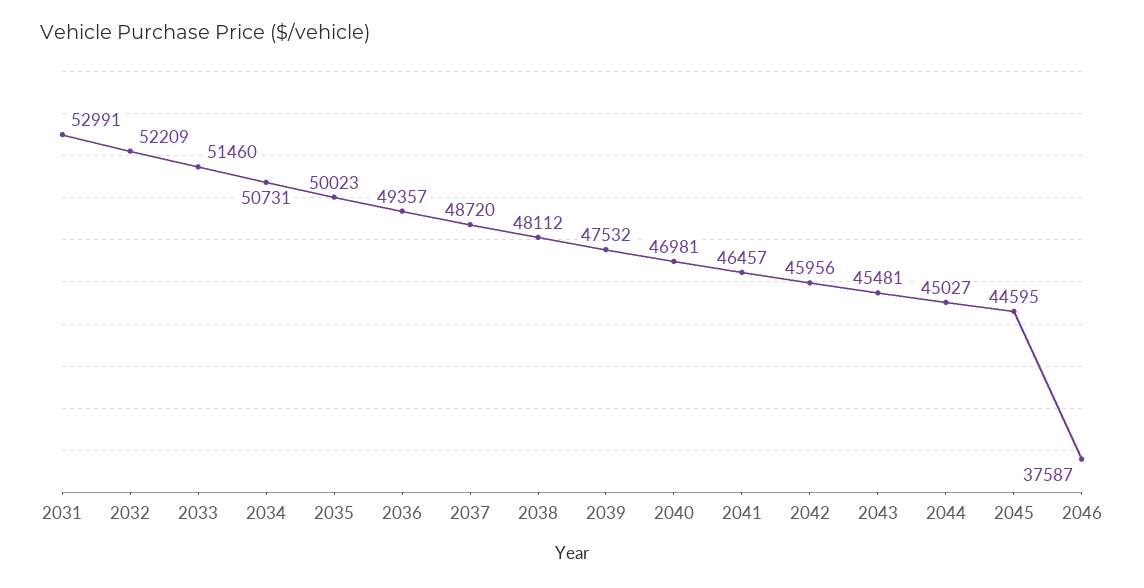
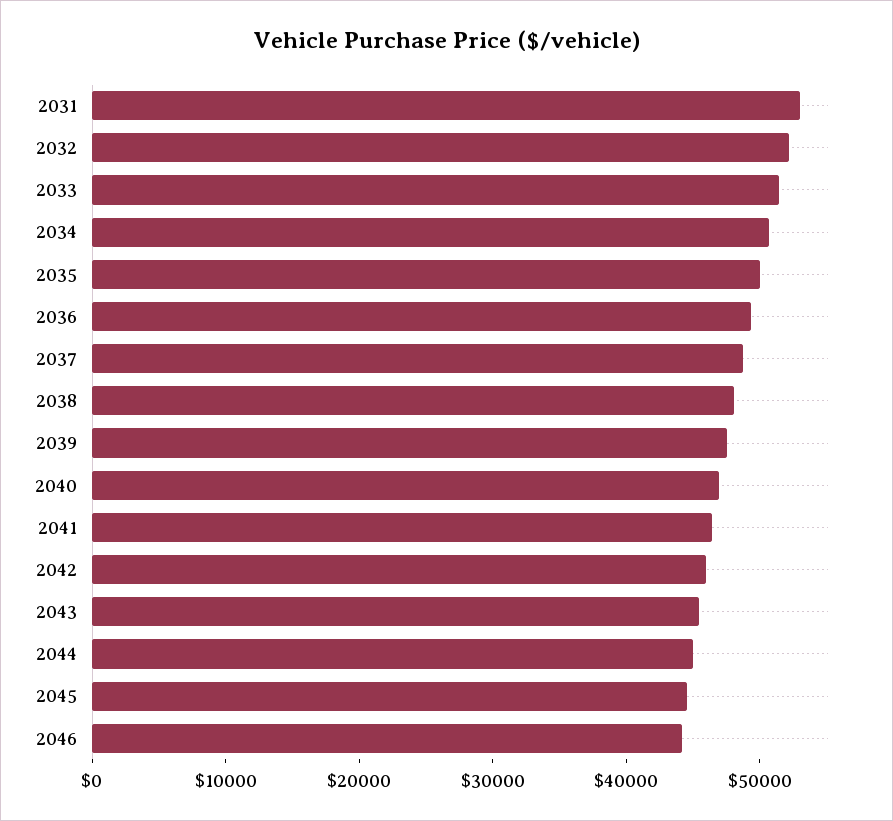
  {
    "2031": 52991,
    "2032": 52209,
    "2033": 51460,
    "2034": 50731,
    "2035": 50023,
    "2036": 49357,
    "2037": 48720,
    "2038": 48112,
    "2039": 47532,
    "2040": 46981,
    "2041": 46457,
    "2042": 45956,
    "2043": 45481,
    "2044": 45027,
    "2045": 44595,
-   "2046": 37587
+   "2046": 44000
  }

